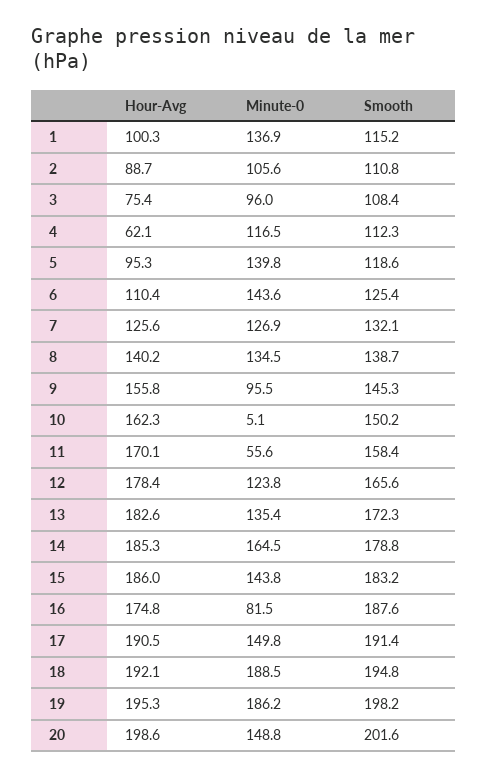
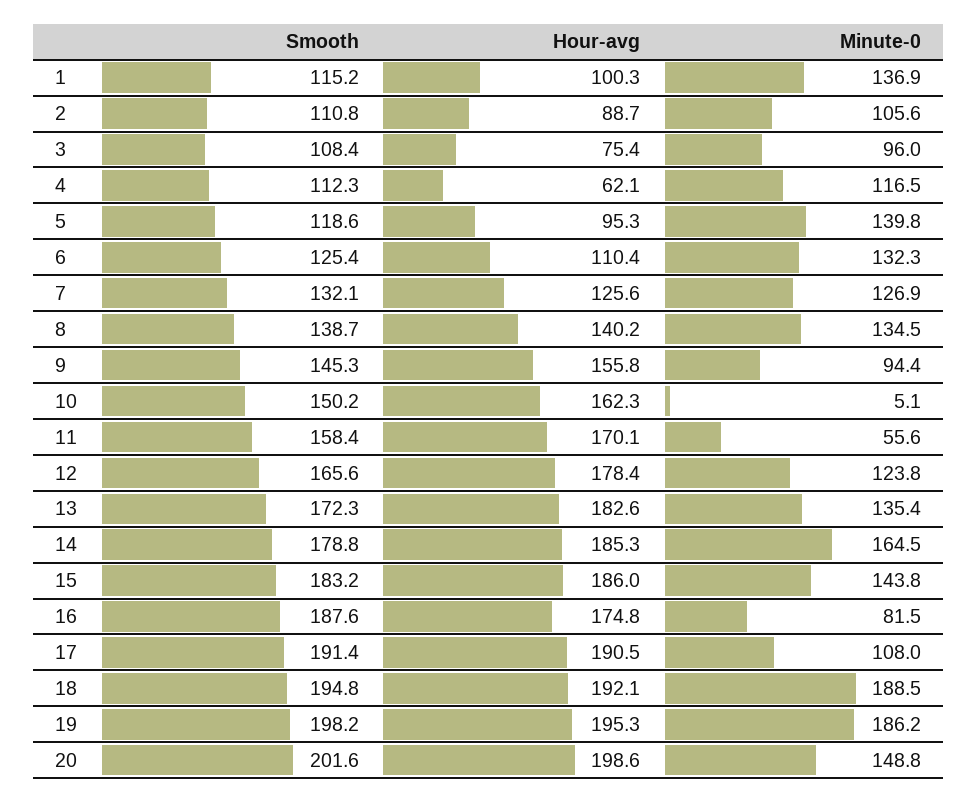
  {
    "Hour-Avg": {
      "1": 100.3,
      "2": 88.7,
      "3": 75.4,
      "4": 62.1,
      "5": 95.3,
      "6": 110.4,
      "7": 125.6,
      "8": 140.2,
      "9": 155.8,
      "10": 162.3,
      "11": 170.1,
      "12": 178.4,
      "13": 182.6,
      "14": 185.3,
      "15": 186,
      "16": 174.8,
      "17": 190.5,
      "18": 192.1,
      "19": 195.3,
      "20": 198.6
    },
    "Minute-0": {
      "1": 136.9,
      "2": 105.6,
      "3": 96,
      "4": 116.5,
      "5": 139.8,
-     "6": 143.6,
+     "6": 132.3,
      "7": 126.9,
      "8": 134.5,
-     "9": 95.5,
+     "9": 94.4,
      "10": 5.1,
      "11": 55.6,
      "12": 123.8,
      "13": 135.4,
      "14": 164.5,
      "15": 143.8,
      "16": 81.5,
-     "17": 149.8,
+     "17": 108,
      "18": 188.5,
      "19": 186.2,
      "20": 148.8
    },
    "Smooth": {
      "1": 115.2,
      "2": 110.8,
      "3": 108.4,
      "4": 112.3,
      "5": 118.6,
      "6": 125.4,
      "7": 132.1,
      "8": 138.7,
      "9": 145.3,
      "10": 150.2,
      "11": 158.4,
      "12": 165.6,
      "13": 172.3,
      "14": 178.8,
      "15": 183.2,
      "16": 187.6,
      "17": 191.4,
      "18": 194.8,
      "19": 198.2,
      "20": 201.6
    }
  }

